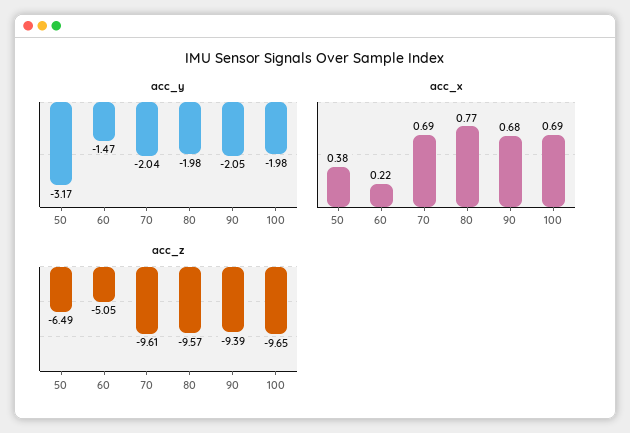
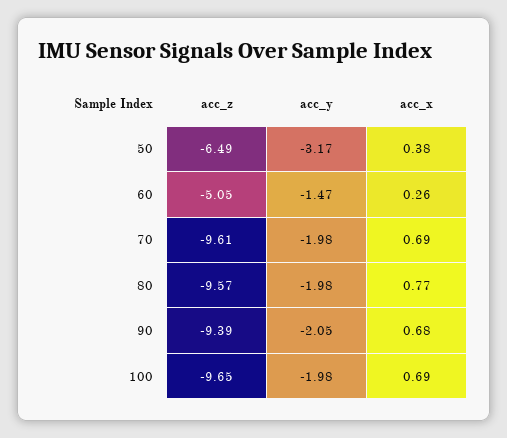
  {
    "acc_y": {
      "50": -3.17,
      "60": -1.47,
-     "70": -2.04,
+     "70": -1.98,
      "80": -1.98,
      "90": -2.05,
      "100": -1.98
    },
    "acc_x": {
      "50": 0.38,
-     "60": 0.22,
+     "60": 0.26,
      "70": 0.69,
      "80": 0.77,
      "90": 0.68,
      "100": 0.69
    },
    "acc_z": {
      "50": -6.49,
      "60": -5.05,
      "70": -9.61,
      "80": -9.57,
      "90": -9.39,
      "100": -9.65
    }
  }

